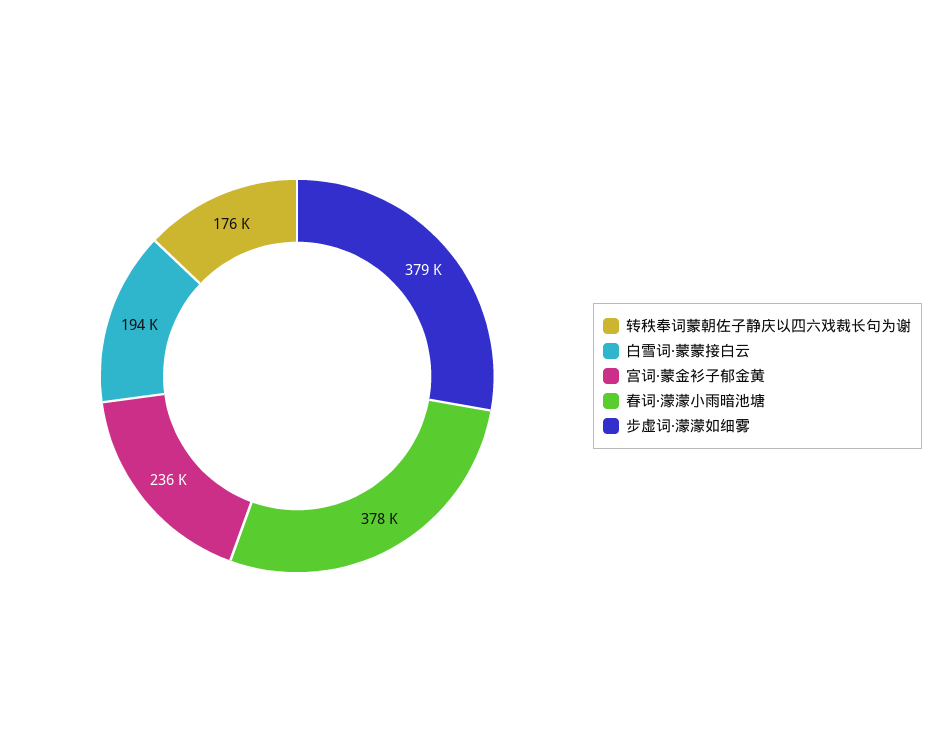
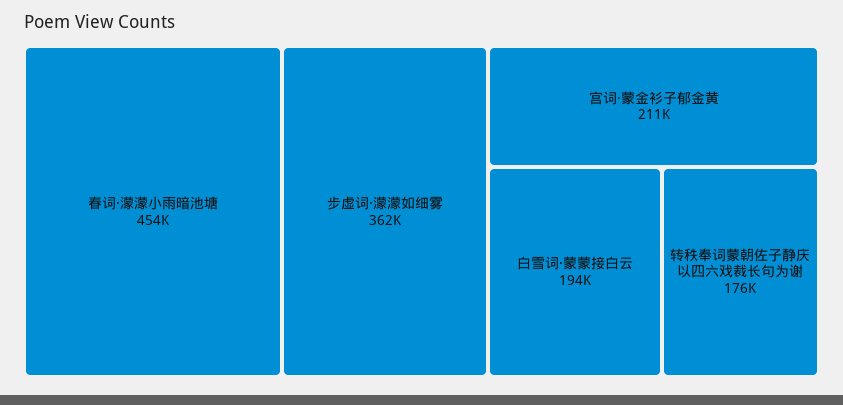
  {
    "转秩奉词蒙朝佐子静庆以四六戏裁长句为谢": 176000,
    "白雪词·蒙蒙接白云": 194000,
-   "宫词·蒙金衫子郁金黄": 236000,
+   "宫词·蒙金衫子郁金黄": 211000,
-   "春词·濛濛小雨暗池塘": 378000,
+   "春词·濛濛小雨暗池塘": 454000,
-   "步虚词·濛濛如细雾": 379000
+   "步虚词·濛濛如细雾": 362000
  }

